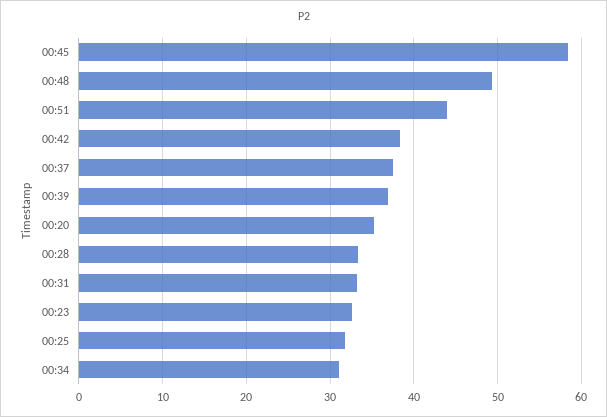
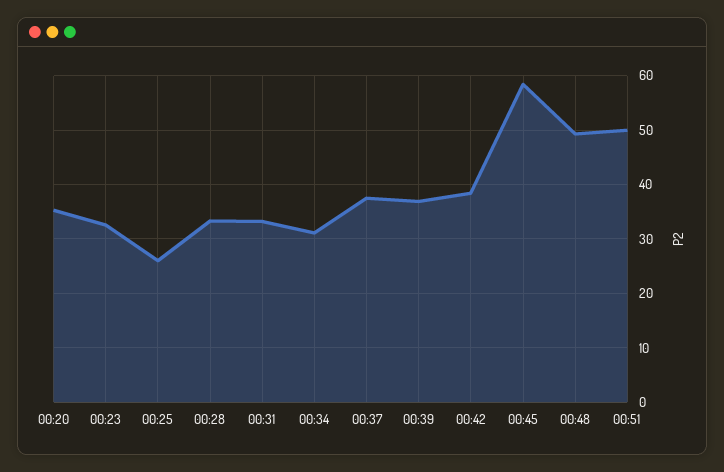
  {
    "00:45": 58,
    "00:48": 49,
-   "00:51": 44,
+   "00:51": 50,
    "00:42": 38,
    "00:37": 38,
    "00:39": 37,
    "00:20": 35,
    "00:28": 33,
    "00:31": 33,
    "00:23": 33,
-   "00:25": 32,
+   "00:25": 26,
    "00:34": 31
  }

